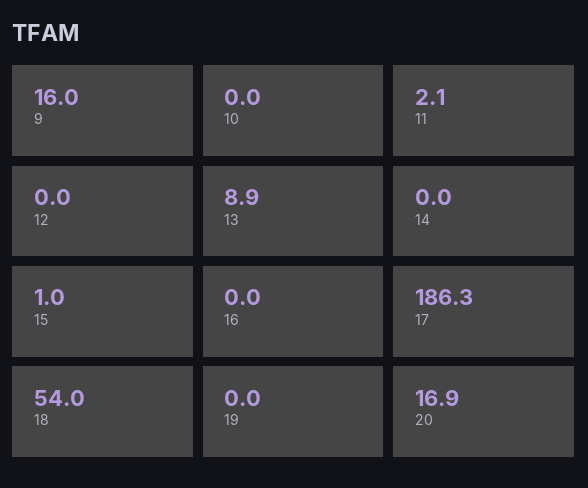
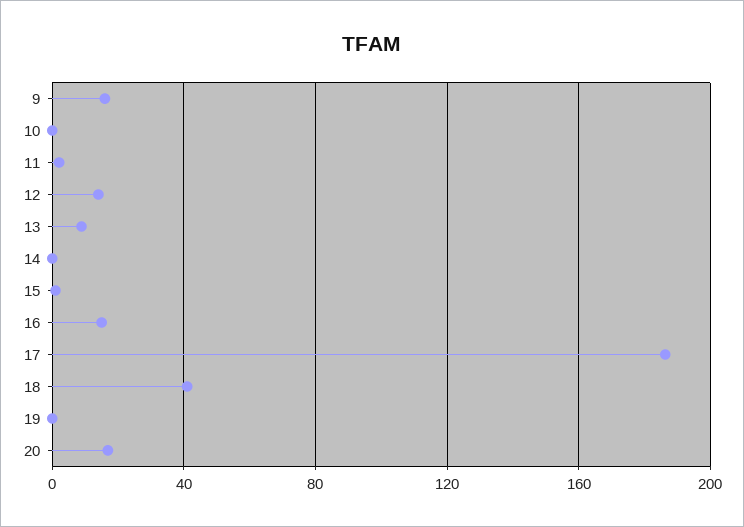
  {
    "9": 16,
    "10": 0,
    "11": 2.1,
-   "12": 0,
+   "12": 15,
    "13": 8.9,
    "14": 0,
    "15": 1,
-   "16": 0,
+   "16": 15,
    "17": 186.3,
-   "18": 54,
+   "18": 40,
    "19": 0,
    "20": 16.9
  }

